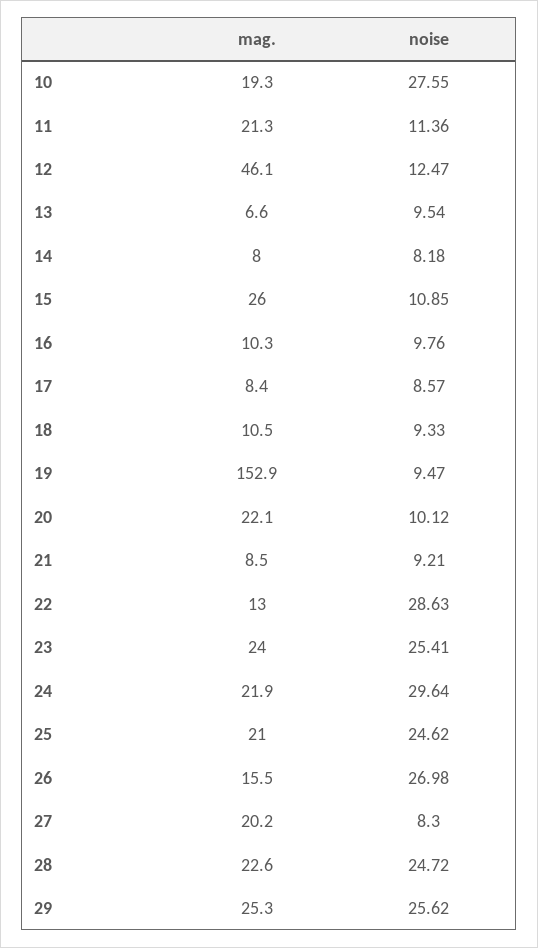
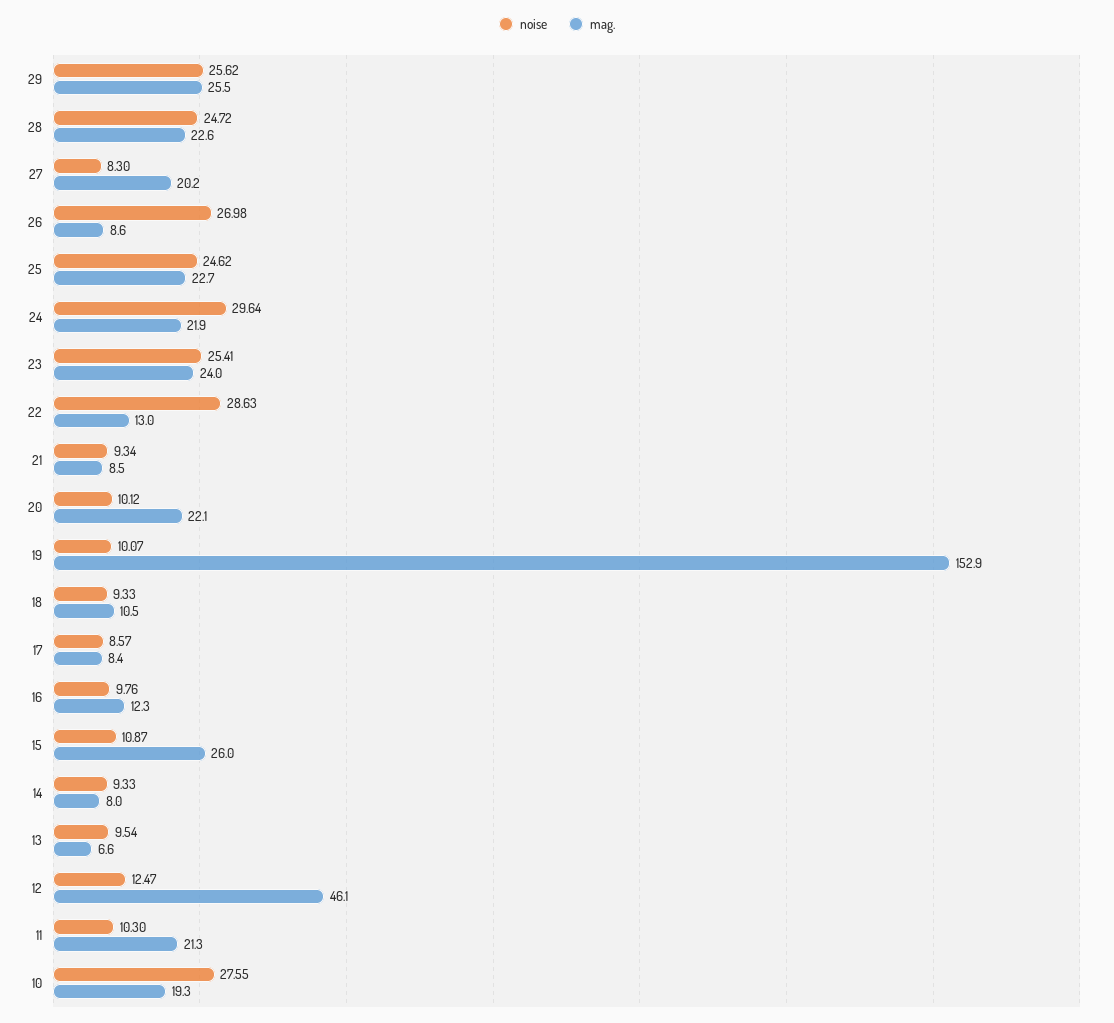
  {
    "mag.": {
      "10": 19.3,
      "11": 21.3,
      "12": 46.1,
      "13": 6.6,
      "14": 8,
      "15": 26,
-     "16": 10.3,
+     "16": 12.3,
      "17": 8.4,
      "18": 10.5,
      "19": 152.9,
      "20": 22.1,
      "21": 8.5,
      "22": 13,
      "23": 24,
      "24": 21.9,
-     "25": 21,
+     "25": 22.7,
-     "26": 15.5,
+     "26": 8.6,
      "27": 20.2,
      "28": 22.6,
-     "29": 25.3
+     "29": 25.5
    },
    "noise": {
      "10": 27.55,
-     "11": 11.36,
+     "11": 10.3,
      "12": 12.47,
      "13": 9.54,
-     "14": 8.18,
+     "14": 9.33,
-     "15": 10.85,
+     "15": 10.87,
      "16": 9.76,
      "17": 8.57,
      "18": 9.33,
-     "19": 9.47,
+     "19": 10.07,
      "20": 10.12,
-     "21": 9.21,
+     "21": 9.34,
      "22": 28.63,
      "23": 25.41,
      "24": 29.64,
      "25": 24.62,
      "26": 26.98,
      "27": 8.3,
      "28": 24.72,
      "29": 25.62
    }
  }

